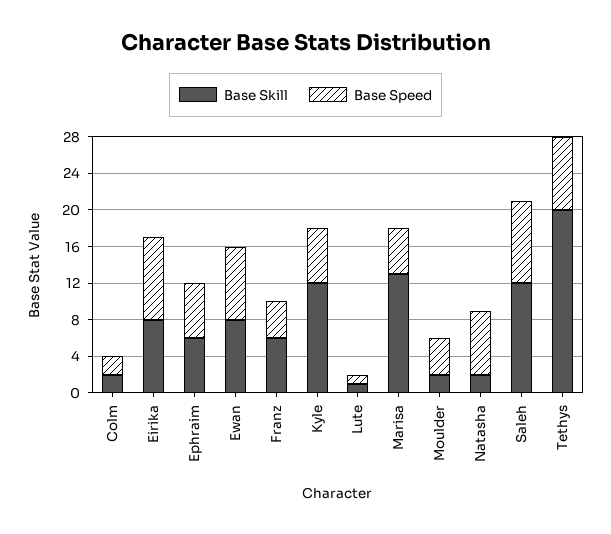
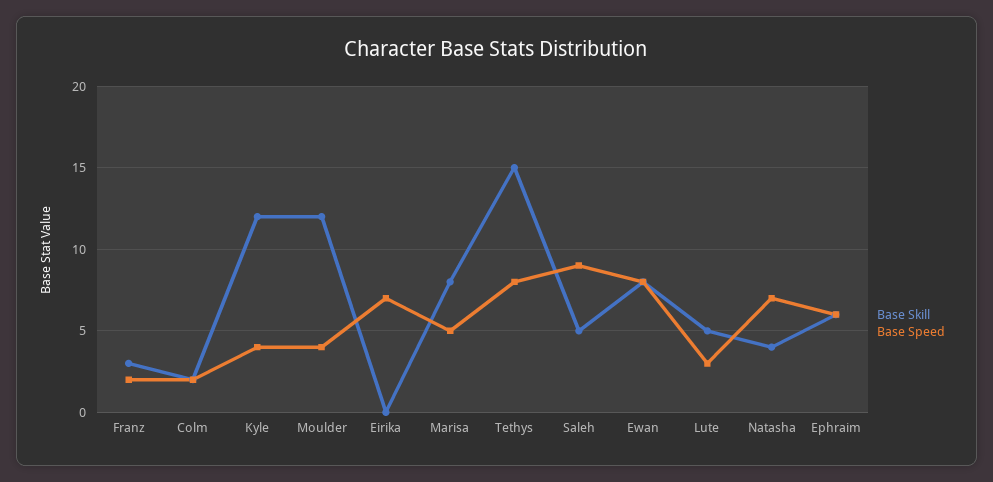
  {
    "Base Skill": {
      "Colm": 2,
-     "Eirika": 8,
+     "Eirika": 0,
      "Ephraim": 6,
      "Ewan": 8,
-     "Franz": 6,
+     "Franz": 3,
      "Kyle": 12,
-     "Lute": 1,
+     "Lute": 5,
-     "Marisa": 13,
+     "Marisa": 8,
-     "Moulder": 2,
+     "Moulder": 12,
-     "Natasha": 2,
+     "Natasha": 4,
-     "Saleh": 12,
+     "Saleh": 5,
-     "Tethys": 20
+     "Tethys": 15
    },
    "Base Speed": {
      "Colm": 2,
-     "Eirika": 9,
+     "Eirika": 7,
      "Ephraim": 6,
      "Ewan": 8,
-     "Franz": 4,
+     "Franz": 2,
-     "Kyle": 6,
+     "Kyle": 4,
-     "Lute": 1,
+     "Lute": 3,
      "Marisa": 5,
      "Moulder": 4,
      "Natasha": 7,
      "Saleh": 9,
      "Tethys": 8
    }
  }

